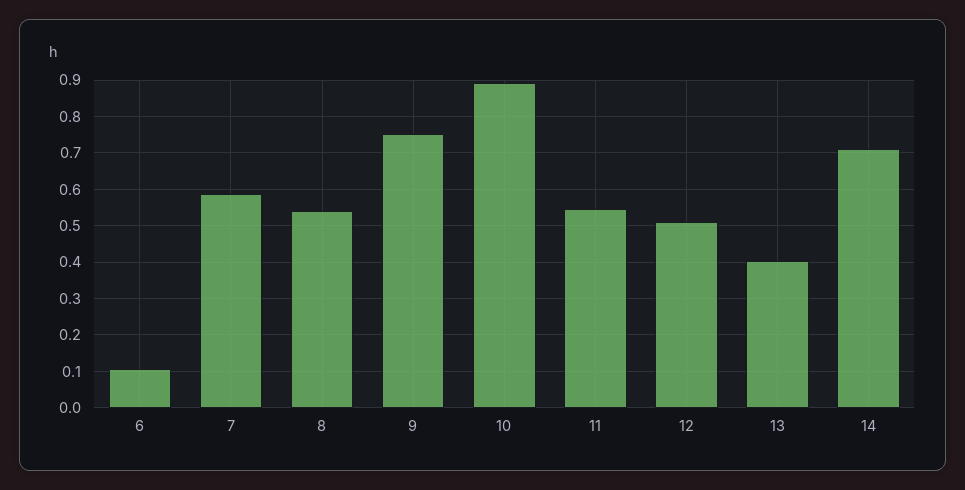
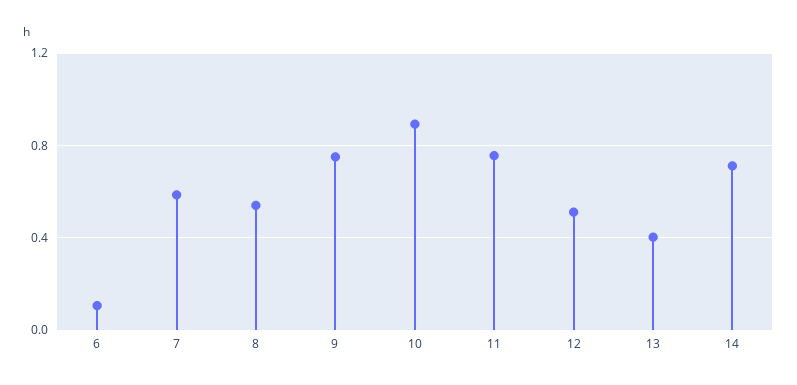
  {
    "6": 0.1,
    "7": 0.58,
    "8": 0.54,
    "9": 0.76,
    "10": 0.9,
-   "11": 0.54,
+   "11": 0.75,
    "12": 0.52,
    "13": 0.4,
    "14": 0.72
  }

